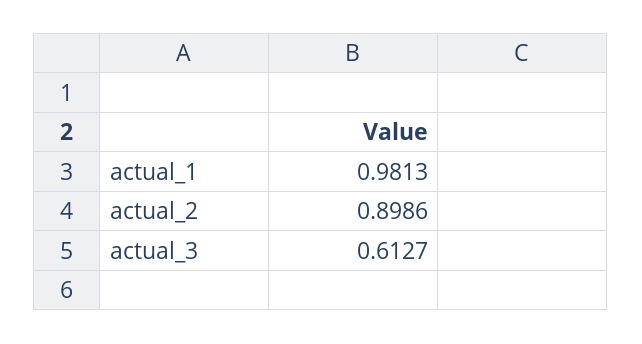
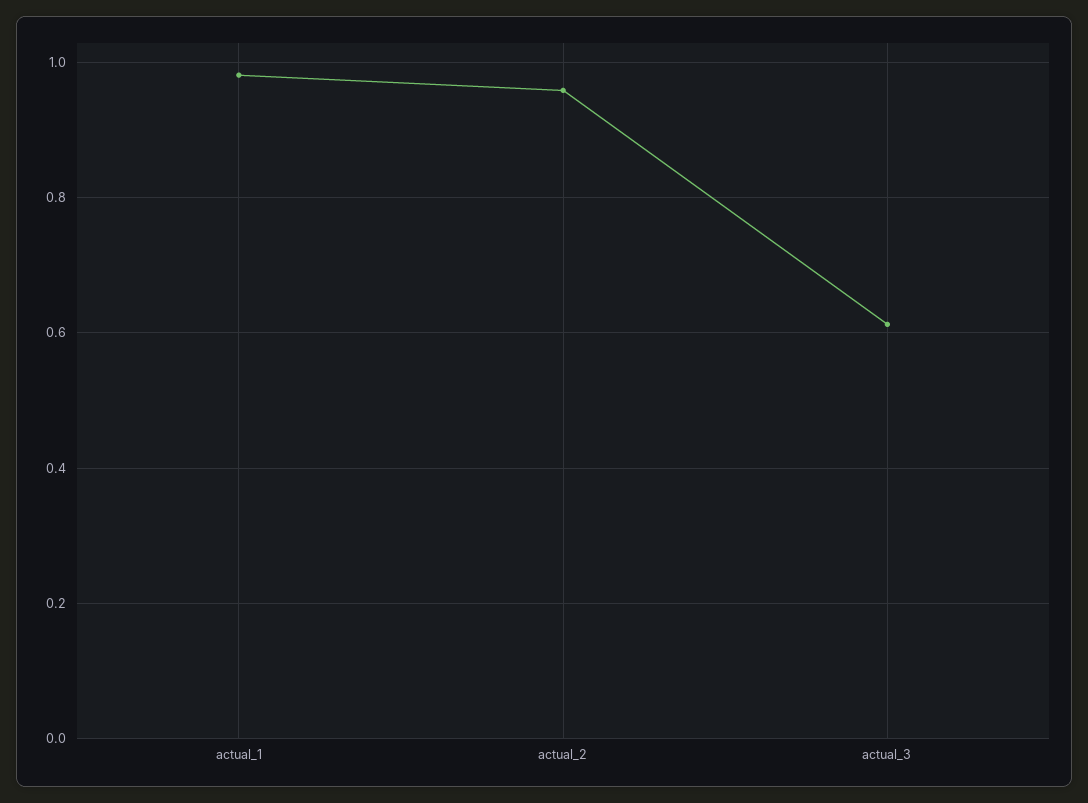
  {
    "actual_1": 0.9813,
-   "actual_2": 0.8986,
+   "actual_2": 0.96,
    "actual_3": 0.6127
  }

